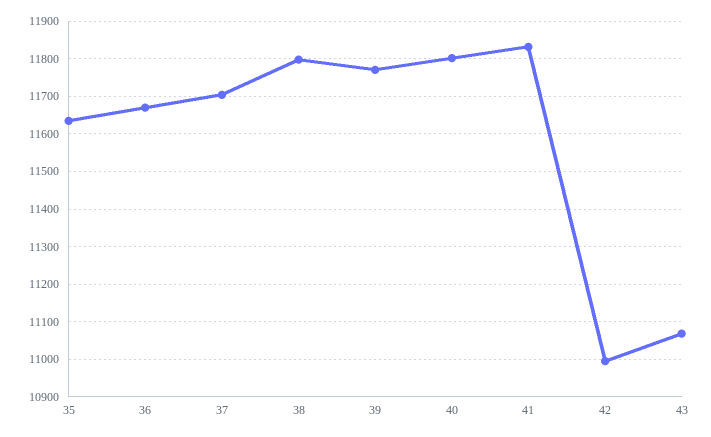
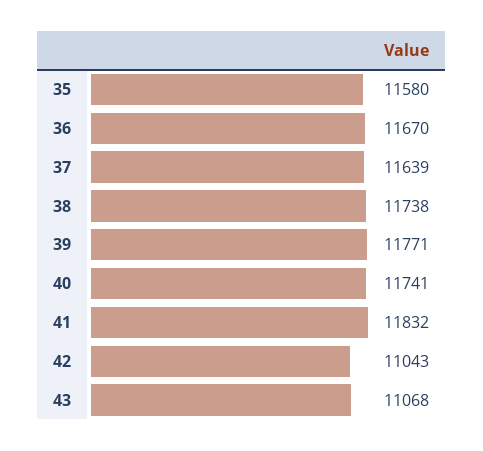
  {
-   "35": 11640,
+   "35": 11580,
    "36": 11670,
-   "37": 11700,
+   "37": 11639,
-   "38": 11800,
+   "38": 11738,
    "39": 11771,
-   "40": 11800,
+   "40": 11741,
    "41": 11832,
-   "42": 11000,
+   "42": 11043,
    "43": 11068
  }

